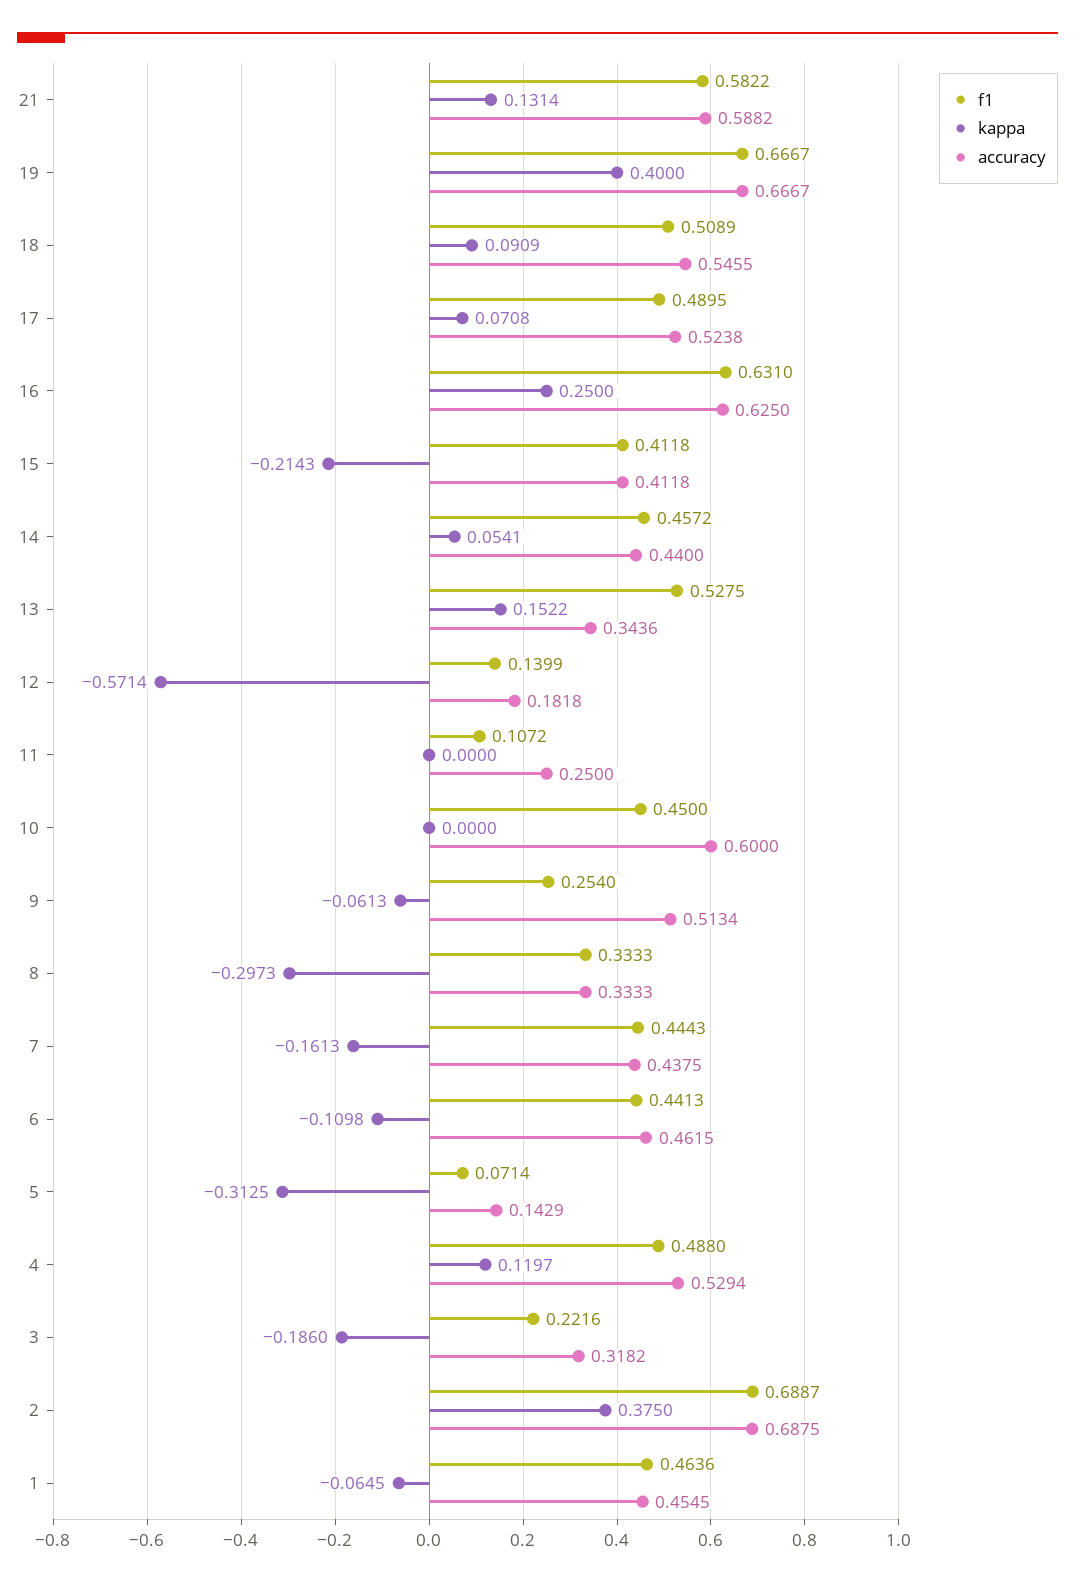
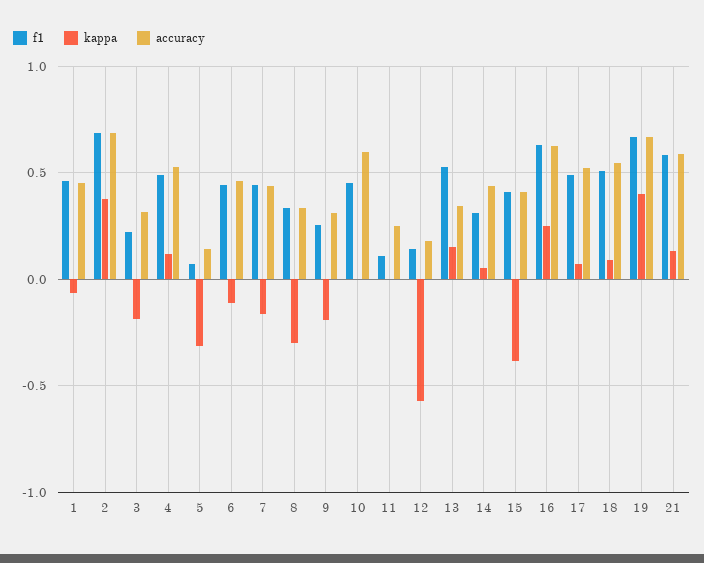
  {
    "f1": {
      "21": 0.5822,
      "19": 0.6667,
      "18": 0.5089,
      "17": 0.4895,
      "16": 0.631,
      "15": 0.4118,
-     "14": 0.4572,
+     "14": 0.3,
      "13": 0.5275,
      "12": 0.1399,
      "11": 0.1072,
      "10": 0.45,
      "9": 0.254,
      "8": 0.3333,
      "7": 0.4443,
      "6": 0.4413,
      "5": 0.0714,
      "4": 0.488,
      "3": 0.2216,
      "2": 0.6887,
      "1": 0.4636
    },
    "kappa": {
      "21": 0.1314,
      "19": 0.4,
      "18": 0.0909,
      "17": 0.0708,
      "16": 0.25,
-     "15": -0.2143,
+     "15": -0.4,
      "14": 0.0541,
      "13": 0.1522,
      "12": -0.5714,
      "11": 0,
      "10": 0,
-     "9": -0.0613,
+     "9": -0.2,
      "8": -0.2973,
      "7": -0.1613,
      "6": -0.1098,
      "5": -0.3125,
      "4": 0.1197,
      "3": -0.186,
      "2": 0.375,
      "1": -0.0645
    },
    "accuracy": {
      "21": 0.5882,
      "19": 0.6667,
      "18": 0.5455,
      "17": 0.5238,
      "16": 0.625,
      "15": 0.4118,
      "14": 0.44,
      "13": 0.3436,
      "12": 0.1818,
      "11": 0.25,
      "10": 0.6,
-     "9": 0.5134,
+     "9": 0.3,
      "8": 0.3333,
      "7": 0.4375,
      "6": 0.4615,
      "5": 0.1429,
      "4": 0.5294,
      "3": 0.3182,
      "2": 0.6875,
      "1": 0.4545
    }
  }

